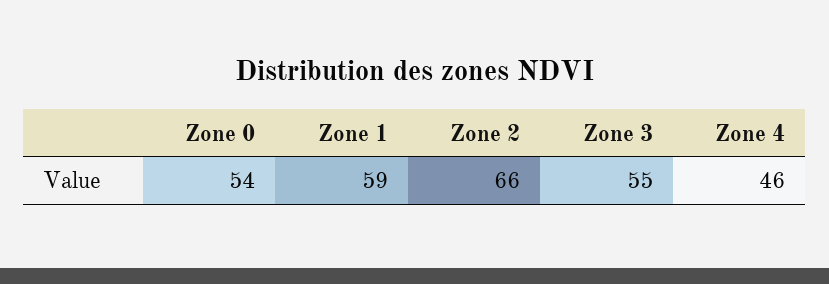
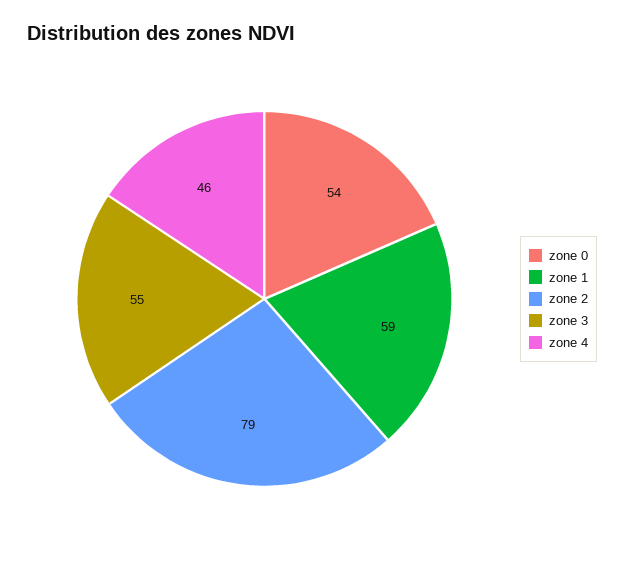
  {
    "Zone 0": 54,
    "Zone 1": 59,
-   "Zone 2": 66,
+   "Zone 2": 79,
    "Zone 3": 55,
    "Zone 4": 46
  }

